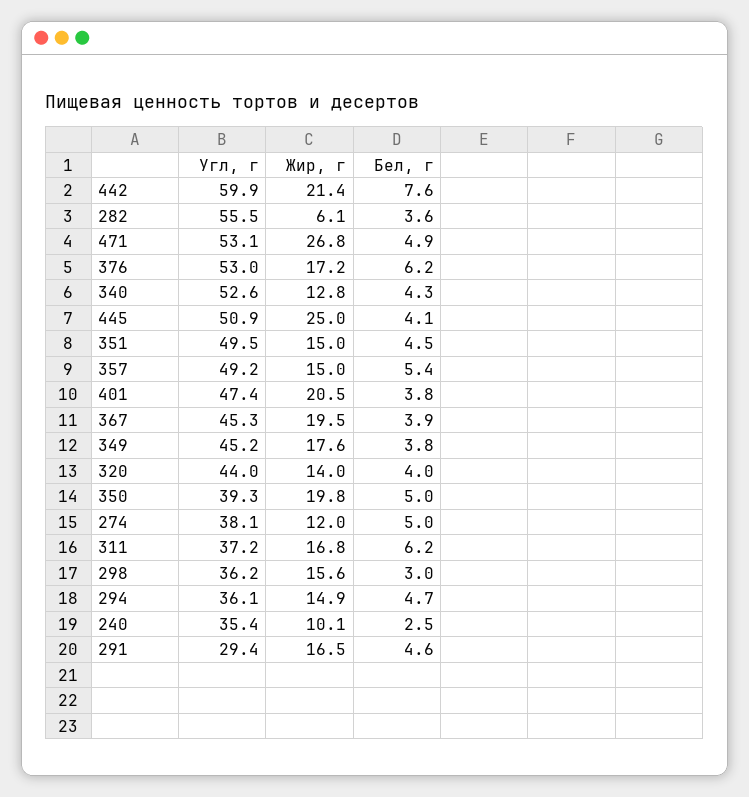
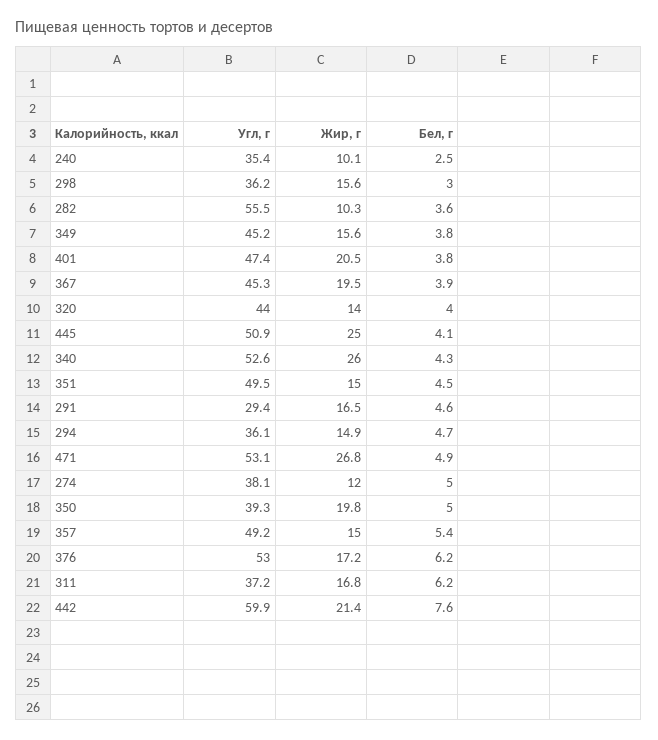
  {
    "Угл, г": {
      "442": 59.9,
      "282": 55.5,
      "471": 53.1,
      "376": 53,
      "340": 52.6,
      "445": 50.9,
      "351": 49.5,
      "357": 49.2,
      "401": 47.4,
      "367": 45.3,
      "349": 45.2,
      "320": 44,
      "350": 39.3,
      "274": 38.1,
      "311": 37.2,
      "298": 36.2,
      "294": 36.1,
      "240": 35.4,
      "291": 29.4
    },
    "Жир, г": {
      "442": 21.4,
-     "282": 6.1,
+     "282": 10.3,
      "471": 26.8,
      "376": 17.2,
-     "340": 12.8,
+     "340": 26,
      "445": 25,
      "351": 15,
      "357": 15,
      "401": 20.5,
      "367": 19.5,
-     "349": 17.6,
+     "349": 15.6,
      "320": 14,
      "350": 19.8,
      "274": 12,
      "311": 16.8,
      "298": 15.6,
      "294": 14.9,
      "240": 10.1,
      "291": 16.5
    },
    "Бел, г": {
      "442": 7.6,
      "282": 3.6,
      "471": 4.9,
      "376": 6.2,
      "340": 4.3,
      "445": 4.1,
      "351": 4.5,
      "357": 5.4,
      "401": 3.8,
      "367": 3.9,
      "349": 3.8,
      "320": 4,
      "350": 5,
      "274": 5,
      "311": 6.2,
      "298": 3,
      "294": 4.7,
      "240": 2.5,
      "291": 4.6
    }
  }

